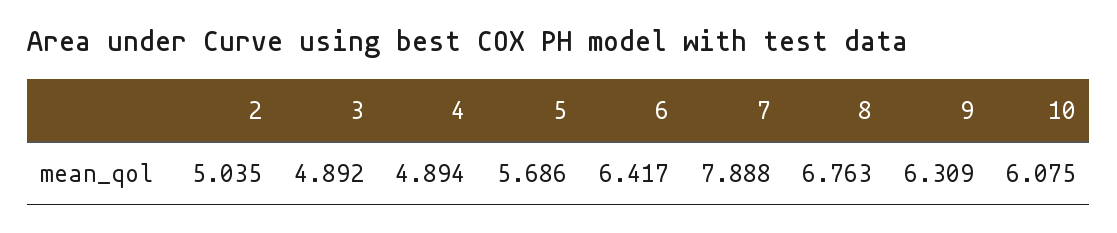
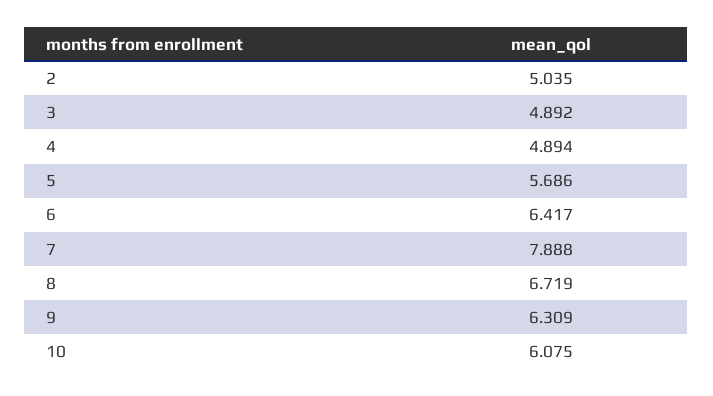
  {
    "2": 5.035,
    "3": 4.892,
    "4": 4.894,
    "5": 5.686,
    "6": 6.417,
    "7": 7.888,
-   "8": 6.763,
+   "8": 6.719,
    "9": 6.309,
    "10": 6.075
  }

